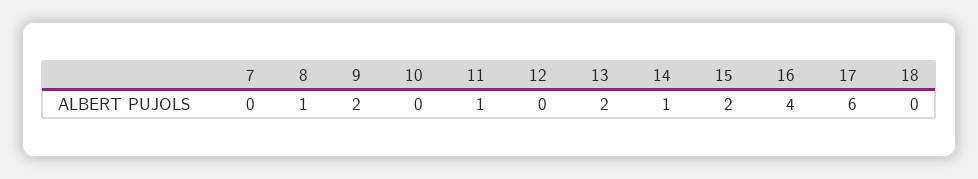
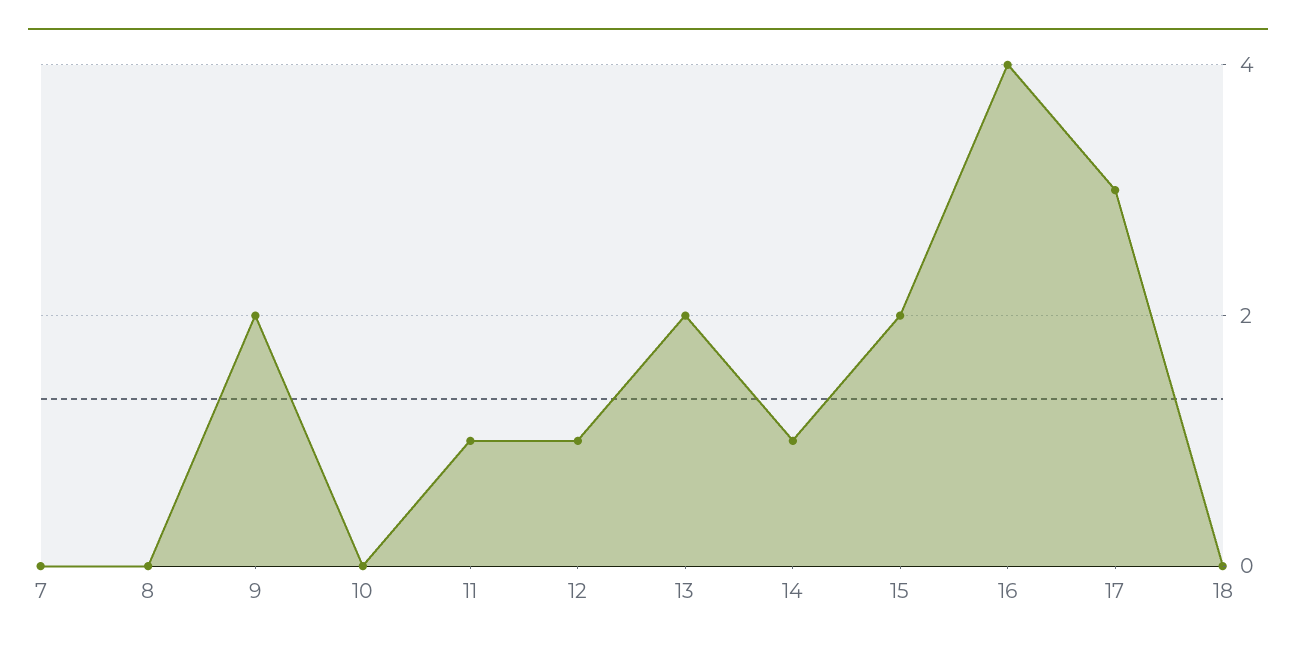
  {
    "7": 0,
-   "8": 1,
+   "8": 0,
    "9": 2,
    "10": 0,
    "11": 1,
-   "12": 0,
+   "12": 1,
    "13": 2,
    "14": 1,
    "15": 2,
    "16": 4,
-   "17": 6,
+   "17": 3,
    "18": 0
  }

